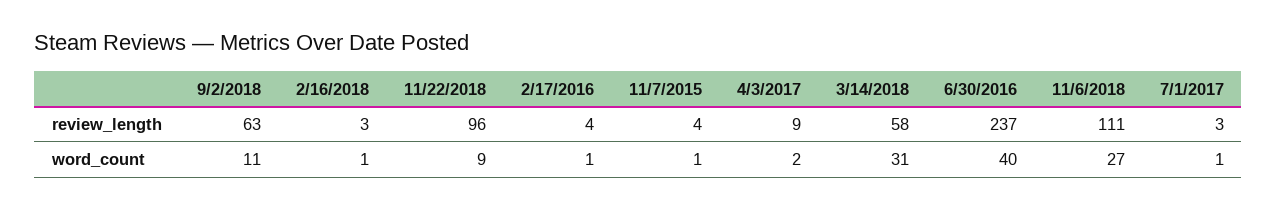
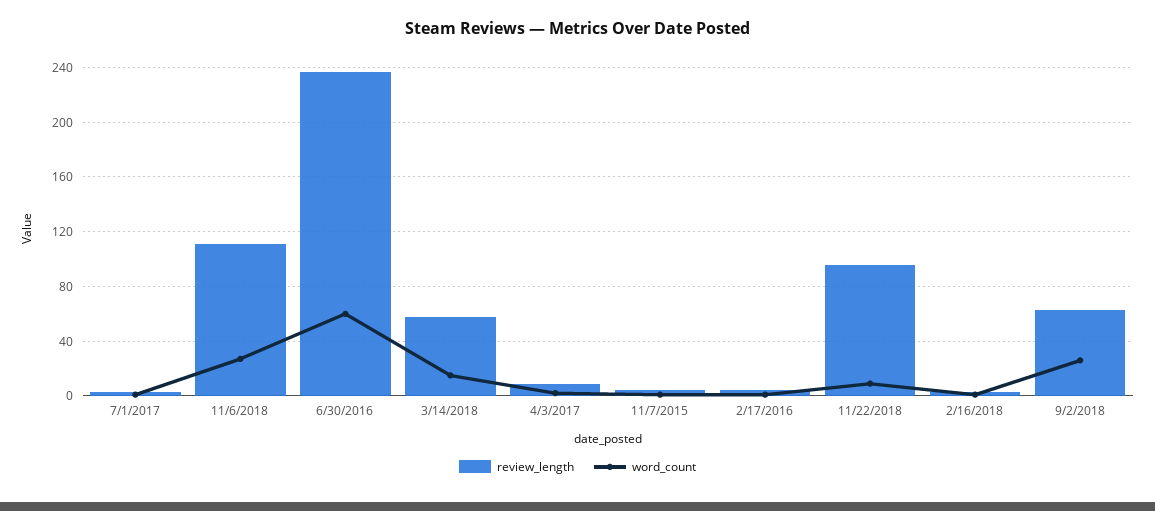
  {
    "review_length": {
      "9/2/2018": 63,
      "2/16/2018": 3,
      "11/22/2018": 96,
      "2/17/2016": 4,
      "11/7/2015": 4,
      "4/3/2017": 9,
      "3/14/2018": 58,
      "6/30/2016": 237,
      "11/6/2018": 111,
      "7/1/2017": 3
    },
    "word_count": {
-     "9/2/2018": 11,
+     "9/2/2018": 25,
      "2/16/2018": 1,
      "11/22/2018": 9,
      "2/17/2016": 1,
      "11/7/2015": 1,
      "4/3/2017": 2,
-     "3/14/2018": 31,
+     "3/14/2018": 15,
-     "6/30/2016": 40,
+     "6/30/2016": 60,
      "11/6/2018": 27,
      "7/1/2017": 1
    }
  }

